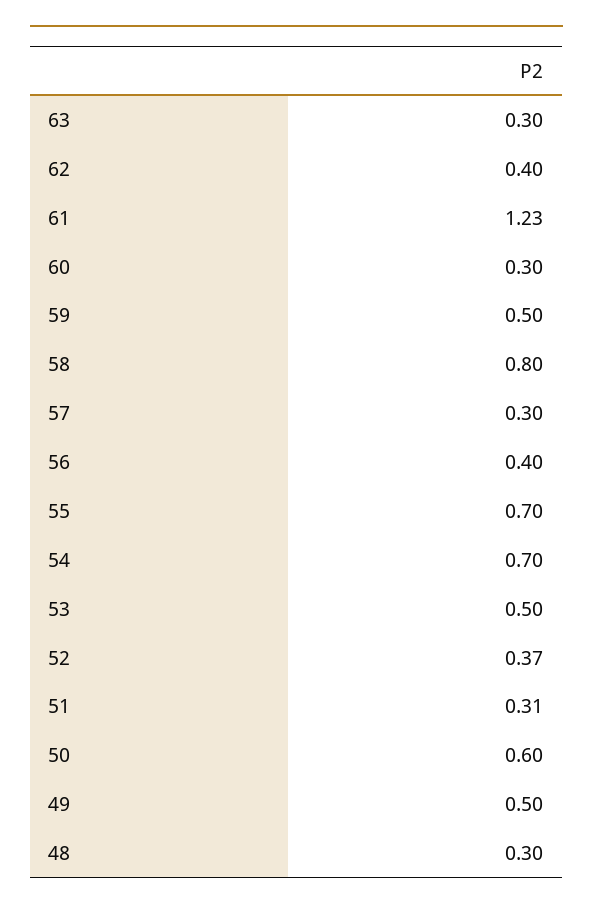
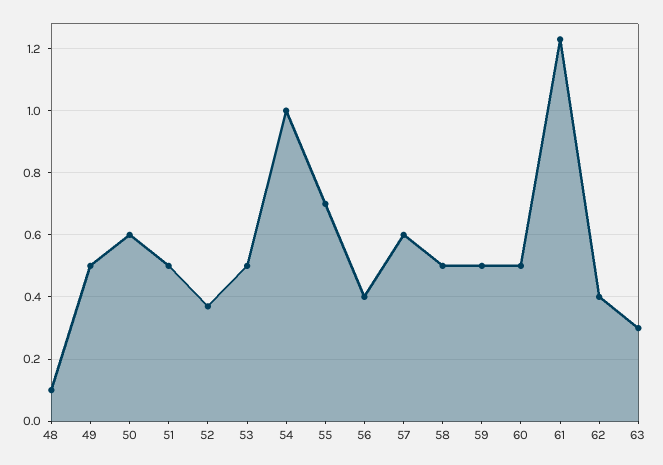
  {
    "63": 0.3,
    "62": 0.4,
    "61": 1.23,
-   "60": 0.3,
+   "60": 0.5,
    "59": 0.5,
-   "58": 0.8,
+   "58": 0.5,
-   "57": 0.3,
+   "57": 0.6,
    "56": 0.4,
    "55": 0.7,
-   "54": 0.7,
+   "54": 1,
    "53": 0.5,
    "52": 0.37,
-   "51": 0.31,
+   "51": 0.5,
    "50": 0.6,
    "49": 0.5,
-   "48": 0.3
+   "48": 0.1
  }

